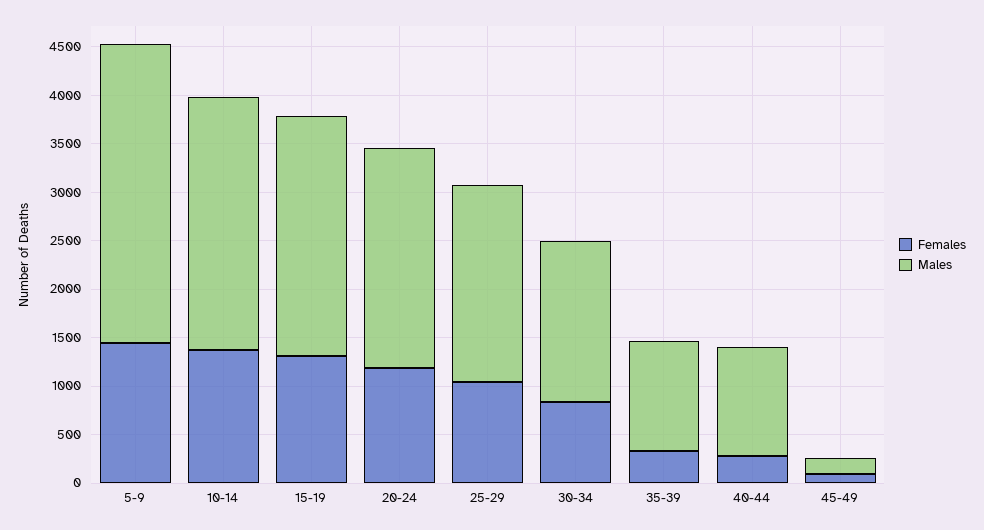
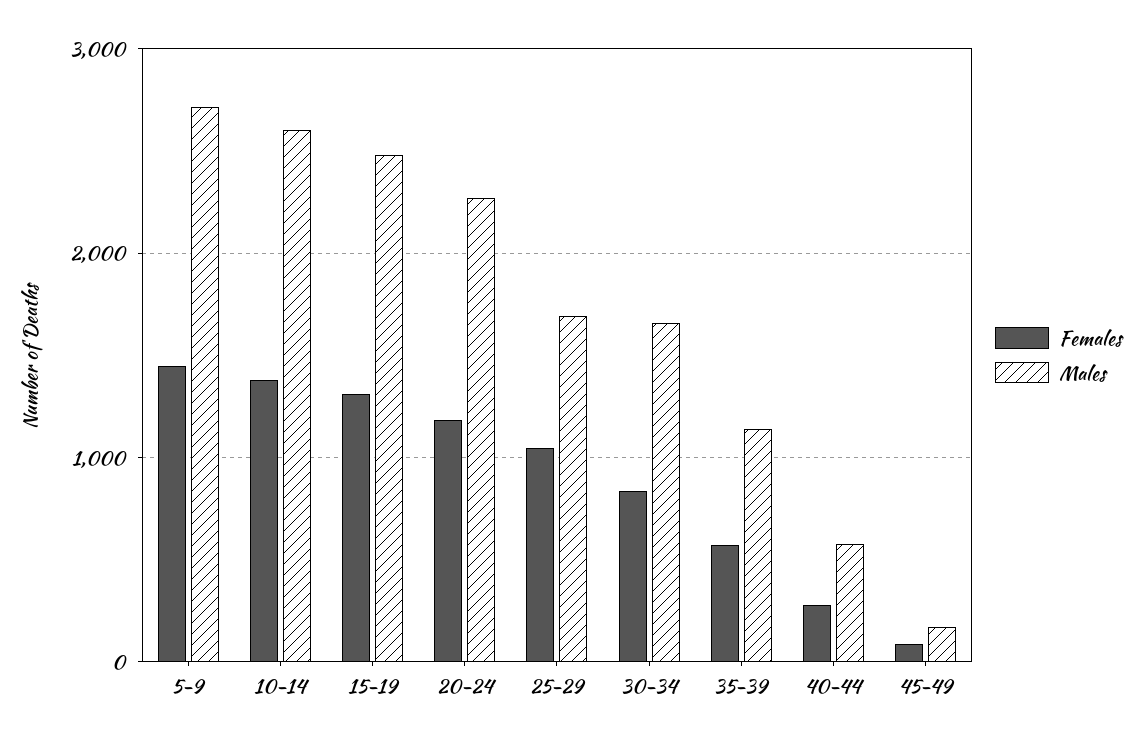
  {
    "Females": {
      "5-9": 1400,
      "10-14": 1400,
      "15-19": 1300,
      "20-24": 1200,
      "25-29": 1000,
      "30-34": 800,
-     "35-39": 300,
+     "35-39": 600,
      "40-44": 300,
      "45-49": 100
    },
    "Males": {
-     "5-9": 3100,
+     "5-9": 2700,
      "10-14": 2600,
      "15-19": 2500,
      "20-24": 2300,
-     "25-29": 2000,
+     "25-29": 1700,
      "30-34": 1700,
      "35-39": 1100,
-     "40-44": 1100,
+     "40-44": 600,
      "45-49": 200
    }
  }

